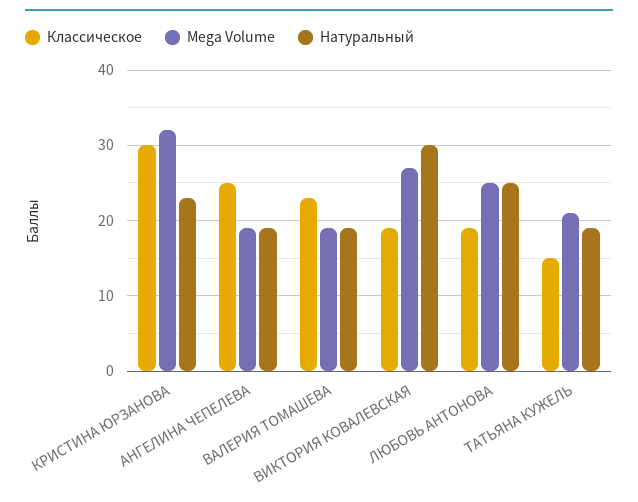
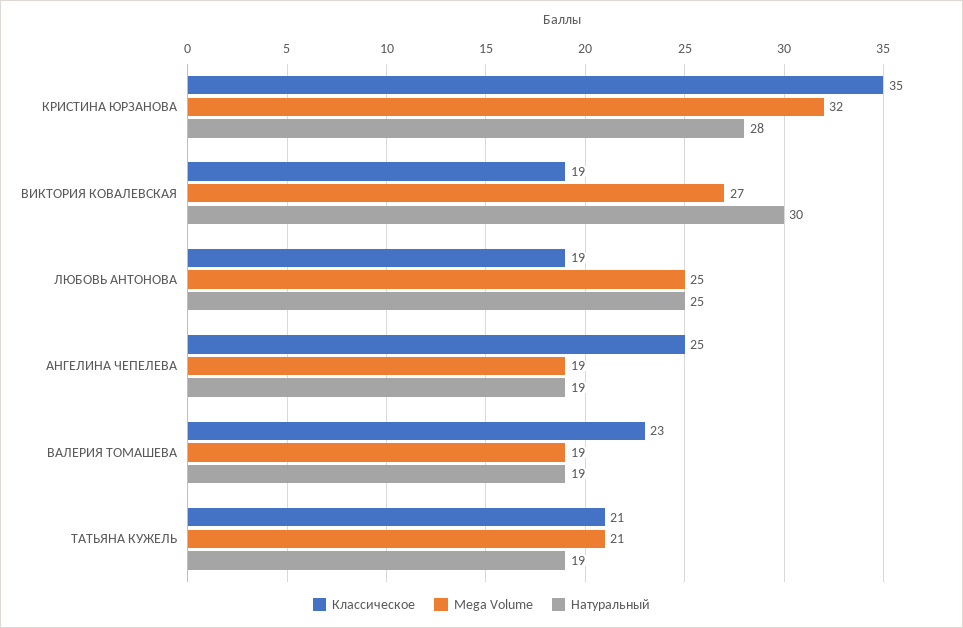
  {
    "Классическое": {
-     "КРИСТИНА ЮРЗАНОВА": 30,
+     "КРИСТИНА ЮРЗАНОВА": 35,
      "АНГЕЛИНА ЧЕПЕЛЕВА": 25,
      "ВАЛЕРИЯ ТОМАШЕВА": 23,
      "ВИКТОРИЯ КОВАЛЕВСКАЯ": 19,
      "ЛЮБОВЬ АНТОНОВА": 19,
-     "ТАТЬЯНА КУЖЕЛЬ": 15
+     "ТАТЬЯНА КУЖЕЛЬ": 21
    },
    "Mega Volume": {
      "КРИСТИНА ЮРЗАНОВА": 32,
      "АНГЕЛИНА ЧЕПЕЛЕВА": 19,
      "ВАЛЕРИЯ ТОМАШЕВА": 19,
      "ВИКТОРИЯ КОВАЛЕВСКАЯ": 27,
      "ЛЮБОВЬ АНТОНОВА": 25,
      "ТАТЬЯНА КУЖЕЛЬ": 21
    },
    "Натуральный": {
-     "КРИСТИНА ЮРЗАНОВА": 23,
+     "КРИСТИНА ЮРЗАНОВА": 28,
      "АНГЕЛИНА ЧЕПЕЛЕВА": 19,
      "ВАЛЕРИЯ ТОМАШЕВА": 19,
      "ВИКТОРИЯ КОВАЛЕВСКАЯ": 30,
      "ЛЮБОВЬ АНТОНОВА": 25,
      "ТАТЬЯНА КУЖЕЛЬ": 19
    }
  }

